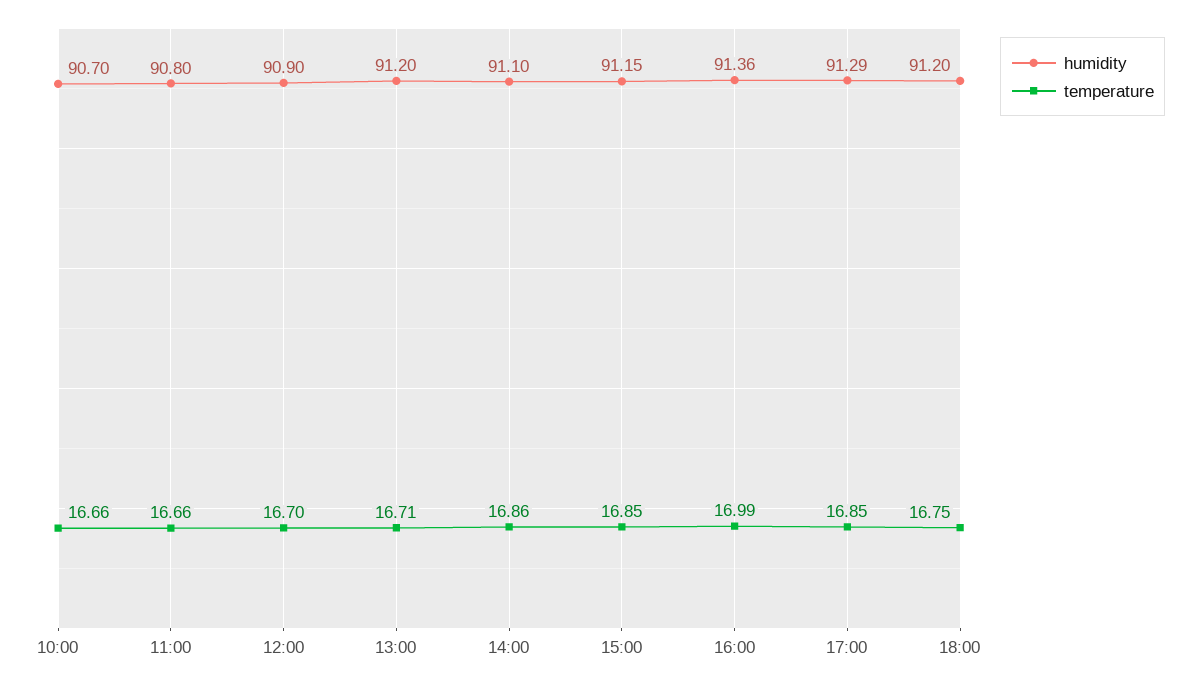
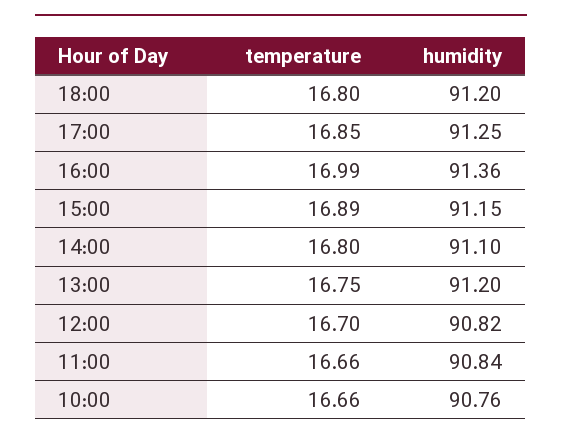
  {
    "humidity": {
-     "10:00": 90.7,
+     "10:00": 90.76,
-     "11:00": 90.8,
+     "11:00": 90.84,
-     "12:00": 90.9,
+     "12:00": 90.82,
      "13:00": 91.2,
      "14:00": 91.1,
      "15:00": 91.15,
      "16:00": 91.36,
-     "17:00": 91.29,
+     "17:00": 91.25,
      "18:00": 91.2
    },
    "temperature": {
      "10:00": 16.66,
      "11:00": 16.66,
      "12:00": 16.7,
-     "13:00": 16.71,
+     "13:00": 16.75,
-     "14:00": 16.86,
+     "14:00": 16.8,
-     "15:00": 16.85,
+     "15:00": 16.89,
      "16:00": 16.99,
      "17:00": 16.85,
-     "18:00": 16.75
+     "18:00": 16.8
    }
  }

